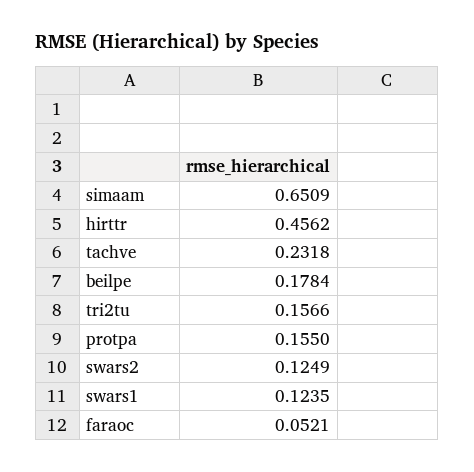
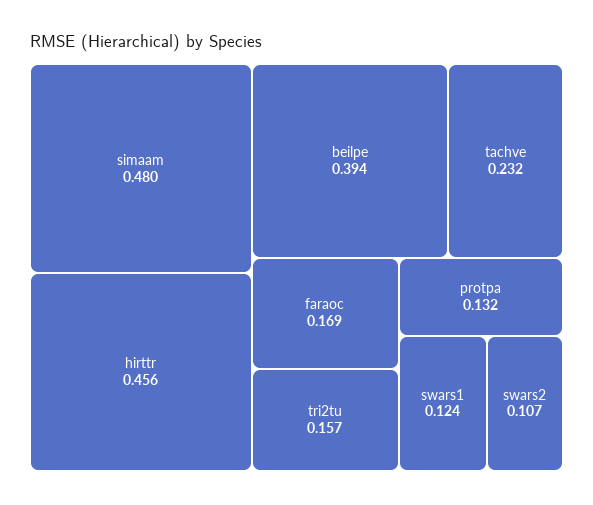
  {
-   "simaam": 0.6509,
+   "simaam": 0.48,
    "hirttr": 0.4562,
    "tachve": 0.2318,
-   "beilpe": 0.1784,
+   "beilpe": 0.394,
    "tri2tu": 0.1566,
-   "protpa": 0.155,
+   "protpa": 0.132,
-   "swars2": 0.1249,
+   "swars2": 0.107,
    "swars1": 0.1235,
-   "faraoc": 0.0521
+   "faraoc": 0.169
  }

